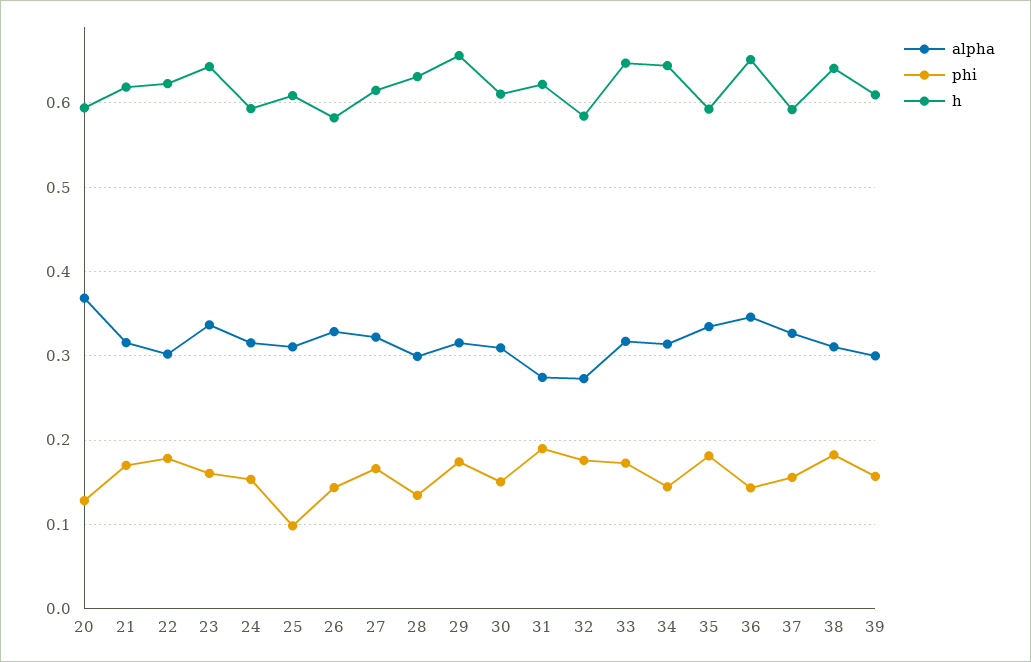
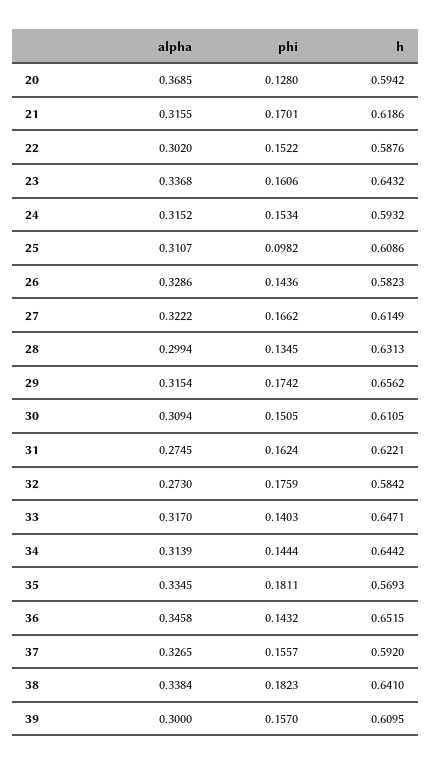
  {
    "alpha": {
      "20": 0.3685,
      "21": 0.3155,
      "22": 0.302,
      "23": 0.3368,
      "24": 0.3152,
      "25": 0.3107,
      "26": 0.3286,
      "27": 0.3222,
      "28": 0.2994,
      "29": 0.3154,
      "30": 0.3094,
      "31": 0.2745,
      "32": 0.273,
      "33": 0.317,
      "34": 0.3139,
      "35": 0.3345,
      "36": 0.3458,
      "37": 0.3265,
-     "38": 0.31,
+     "38": 0.3384,
      "39": 0.3
    },
    "phi": {
      "20": 0.128,
      "21": 0.1701,
-     "22": 0.18,
+     "22": 0.1522,
      "23": 0.1606,
      "24": 0.1534,
      "25": 0.0982,
      "26": 0.1436,
      "27": 0.1662,
      "28": 0.1345,
      "29": 0.1742,
      "30": 0.1505,
-     "31": 0.19,
+     "31": 0.1624,
      "32": 0.1759,
-     "33": 0.17,
+     "33": 0.1403,
      "34": 0.1444,
      "35": 0.1811,
      "36": 0.1432,
      "37": 0.1557,
      "38": 0.1823,
      "39": 0.157
    },
    "h": {
      "20": 0.5942,
      "21": 0.6186,
-     "22": 0.62,
+     "22": 0.5876,
      "23": 0.6432,
      "24": 0.5932,
      "25": 0.6086,
      "26": 0.5823,
      "27": 0.6149,
      "28": 0.6313,
      "29": 0.6562,
      "30": 0.6105,
      "31": 0.6221,
      "32": 0.5842,
      "33": 0.6471,
      "34": 0.6442,
-     "35": 0.59,
+     "35": 0.5693,
      "36": 0.6515,
      "37": 0.592,
      "38": 0.641,
      "39": 0.6095
    }
  }

